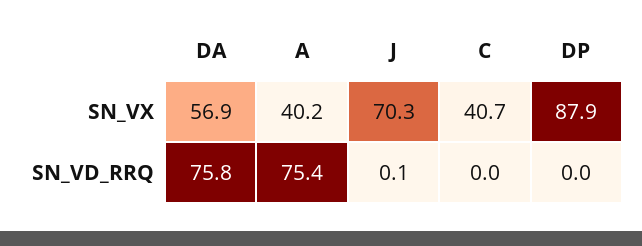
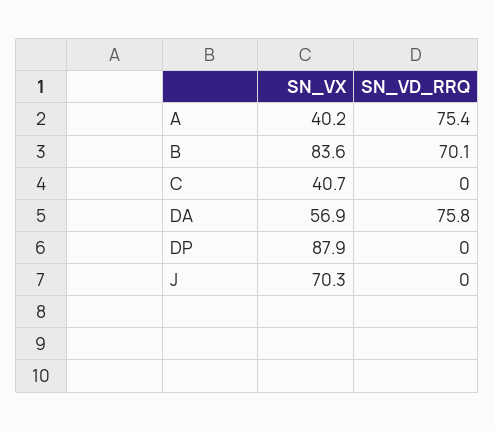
  {
    "DA": {
      "SN_VX": 56.9,
      "SN_VD_RRQ": 75.8
    },
    "A": {
      "SN_VX": 40.2,
      "SN_VD_RRQ": 75.4
    },
    "J": {
      "SN_VX": 70.3,
-     "SN_VD_RRQ": 0.1
+     "SN_VD_RRQ": 0
    },
    "C": {
      "SN_VX": 40.7,
      "SN_VD_RRQ": 0
    },
    "DP": {
      "SN_VX": 87.9,
      "SN_VD_RRQ": 0
-   }
+   },
+   "B": {
+     "SN_VX": 83.6,
+     "SN_VD_RRQ": 70.1
+   }
  }

